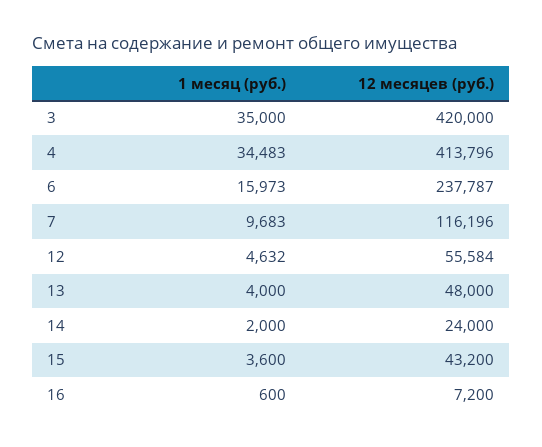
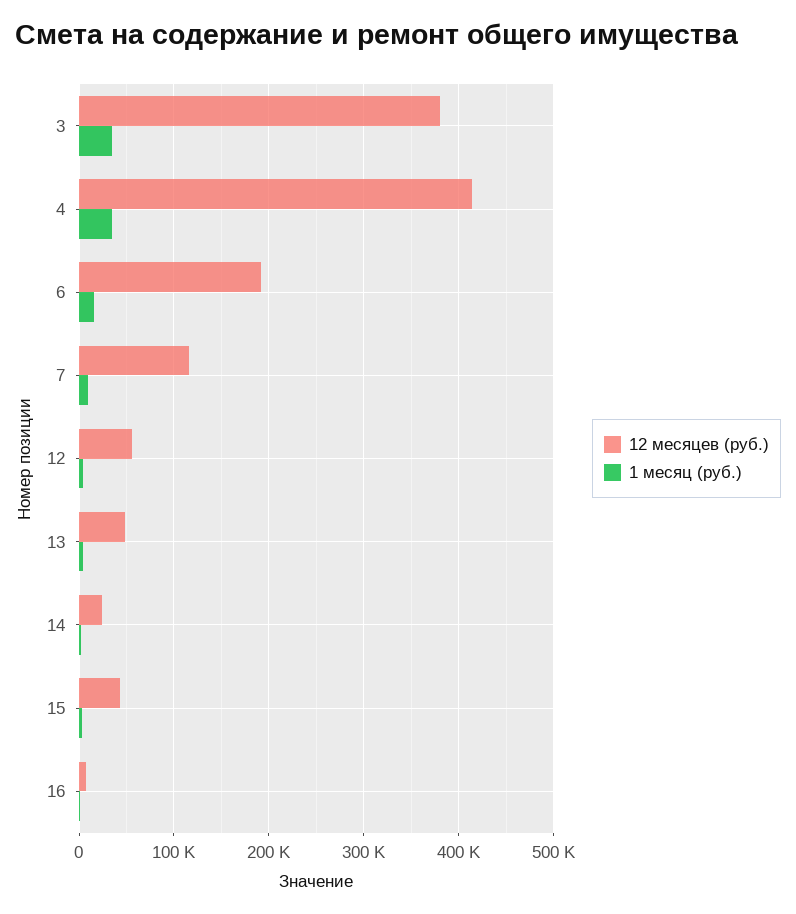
  {
    "1 месяц (руб.)": {
      "3": 35000,
      "4": 34483,
      "6": 15973,
      "7": 9683,
      "12": 4632,
      "13": 4000,
      "14": 2000,
      "15": 3600,
      "16": 600
    },
    "12 месяцев (руб.)": {
-     "3": 420000,
+     "3": 380000,
      "4": 413796,
-     "6": 237787,
+     "6": 190000,
      "7": 116196,
      "12": 55584,
      "13": 48000,
      "14": 24000,
      "15": 43200,
      "16": 7200
    }
  }

